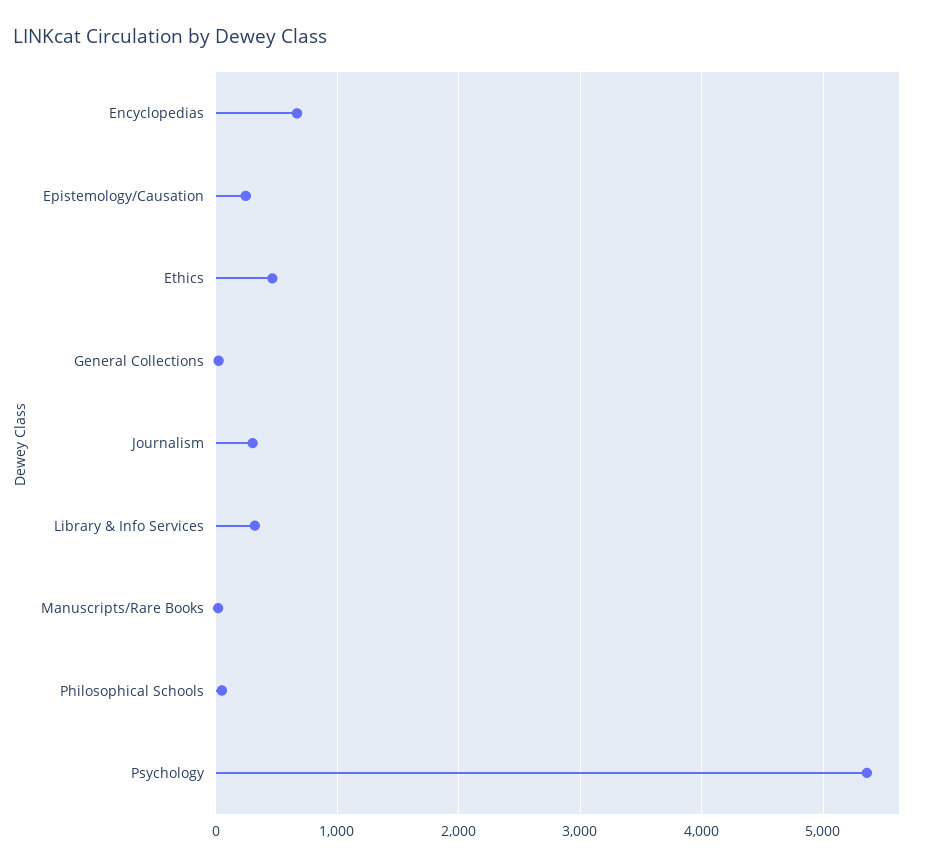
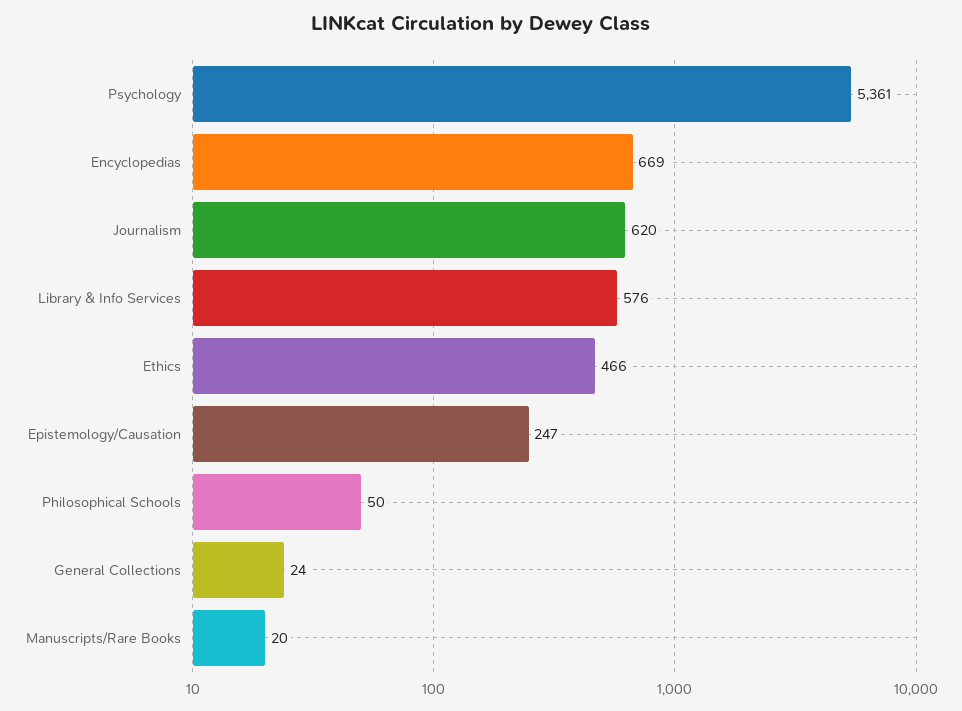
  {
    "Encyclopedias": 669,
    "Epistemology/Causation": 247,
    "Ethics": 466,
    "General Collections": 24,
-   "Journalism": 300,
+   "Journalism": 620,
-   "Library & Info Services": 300,
+   "Library & Info Services": 576,
    "Manuscripts/Rare Books": 20,
    "Philosophical Schools": 50,
    "Psychology": 5361
  }

